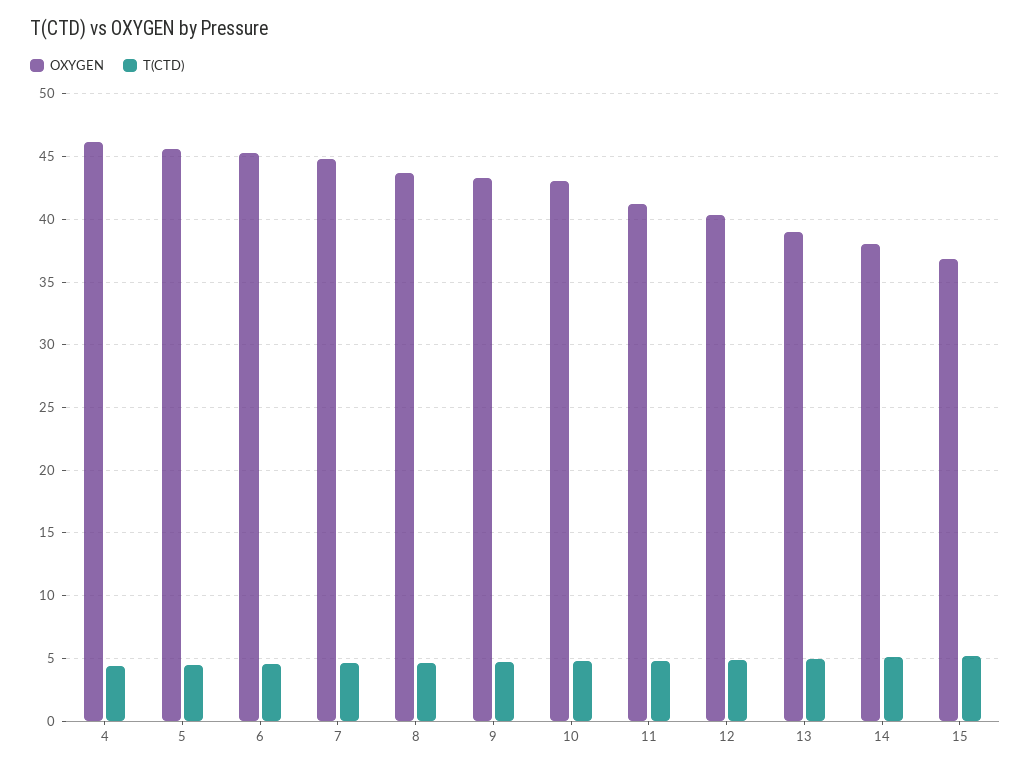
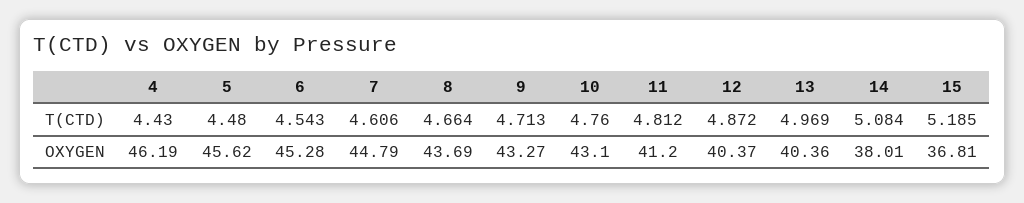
  {
    "OXYGEN": {
      "4": 46.19,
      "5": 45.62,
      "6": 45.28,
      "7": 44.79,
      "8": 43.69,
      "9": 43.27,
      "10": 43.1,
      "11": 41.2,
      "12": 40.37,
-     "13": 39,
+     "13": 40.36,
      "14": 38.01,
      "15": 36.81
    },
    "T(CTD)": {
      "4": 4.43,
      "5": 4.48,
      "6": 4.543,
      "7": 4.606,
      "8": 4.664,
      "9": 4.713,
      "10": 4.76,
      "11": 4.812,
      "12": 4.872,
      "13": 4.969,
      "14": 5.084,
      "15": 5.185
    }
  }

